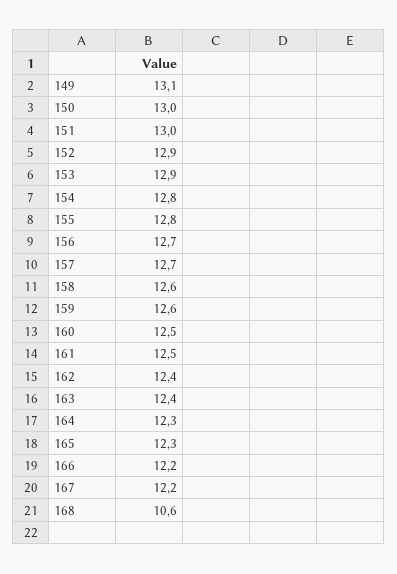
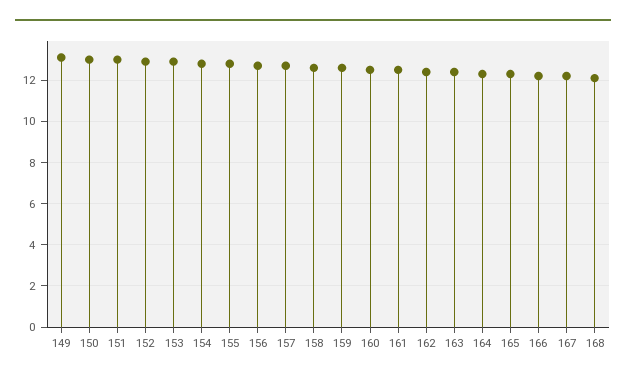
  {
    "149": 13.1,
    "150": 13,
    "151": 13,
    "152": 12.9,
    "153": 12.9,
    "154": 12.8,
    "155": 12.8,
    "156": 12.7,
    "157": 12.7,
    "158": 12.6,
    "159": 12.6,
    "160": 12.5,
    "161": 12.5,
    "162": 12.4,
    "163": 12.4,
    "164": 12.3,
    "165": 12.3,
    "166": 12.2,
    "167": 12.2,
-   "168": 10.6
+   "168": 12
  }

